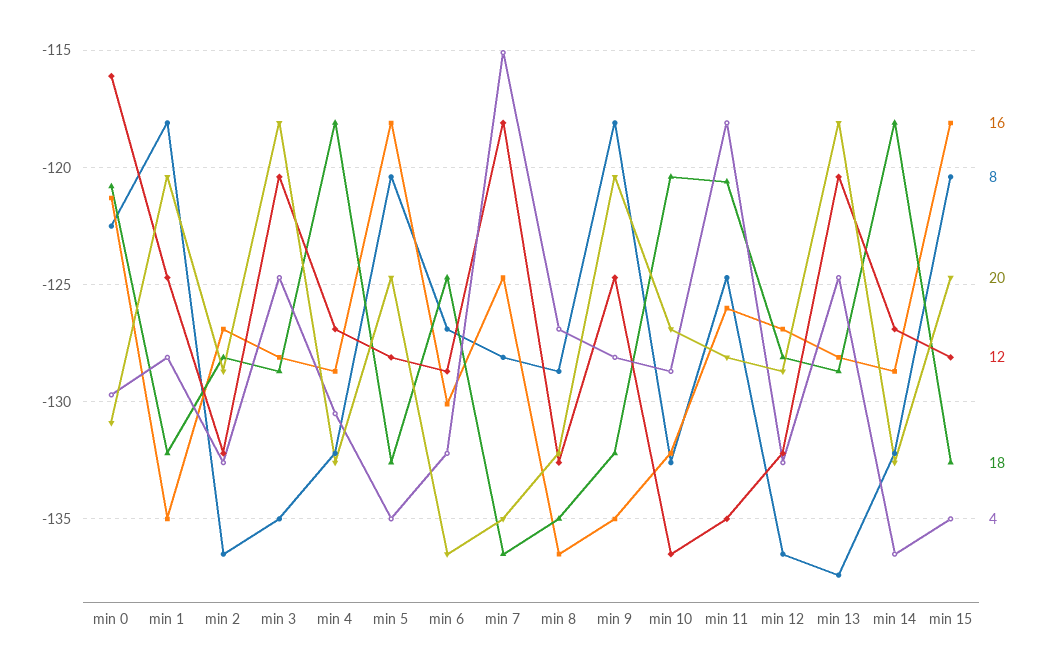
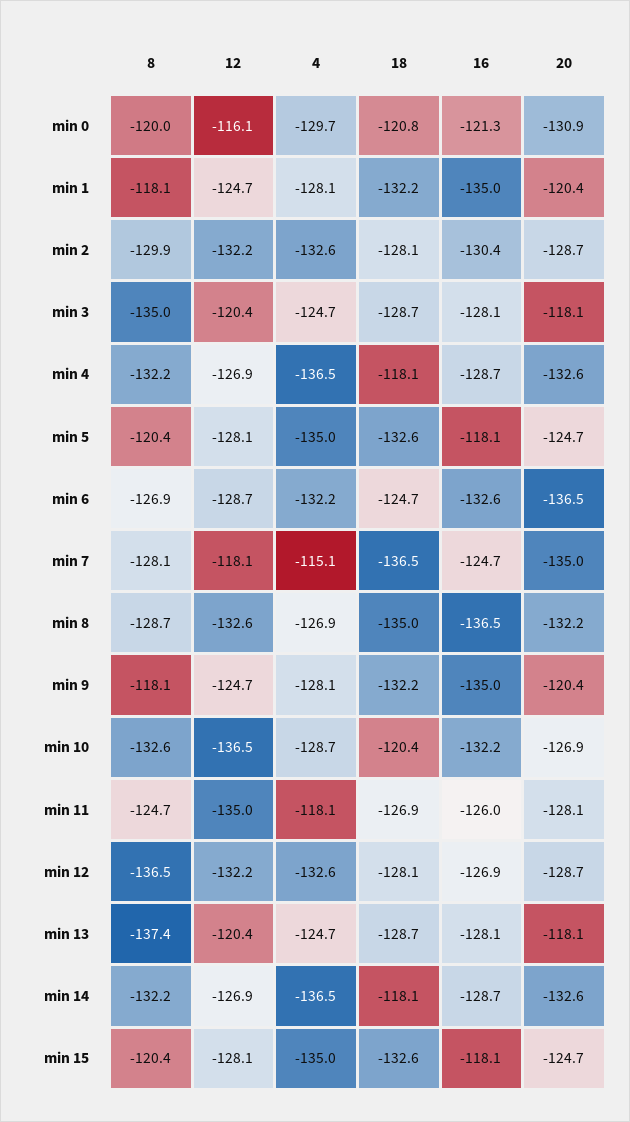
  {
    "16": {
      "min 0": -121.3,
      "min 1": -135,
-     "min 2": -127,
+     "min 2": -130.4,
      "min 3": -128.1,
      "min 4": -128.7,
      "min 5": -118.1,
-     "min 6": -130,
+     "min 6": -132.6,
      "min 7": -124.7,
      "min 8": -136.5,
      "min 9": -135,
      "min 10": -132.2,
      "min 11": -126,
      "min 12": -126.9,
      "min 13": -128.1,
      "min 14": -128.7,
      "min 15": -118.1
    },
    "8": {
-     "min 0": -122.5,
+     "min 0": -120,
      "min 1": -118.1,
-     "min 2": -136.5,
+     "min 2": -129.9,
      "min 3": -135,
      "min 4": -132.2,
      "min 5": -120.4,
      "min 6": -126.9,
      "min 7": -128.1,
      "min 8": -128.7,
      "min 9": -118.1,
      "min 10": -132.6,
      "min 11": -124.7,
      "min 12": -136.5,
      "min 13": -137.4,
      "min 14": -132.2,
      "min 15": -120.4
    },
    "20": {
      "min 0": -130.9,
      "min 1": -120.4,
      "min 2": -128.7,
      "min 3": -118.1,
      "min 4": -132.6,
      "min 5": -124.7,
      "min 6": -136.5,
      "min 7": -135,
      "min 8": -132.2,
      "min 9": -120.4,
      "min 10": -126.9,
      "min 11": -128.1,
      "min 12": -128.7,
      "min 13": -118.1,
      "min 14": -132.6,
      "min 15": -124.7
    },
    "12": {
      "min 0": -116.1,
      "min 1": -124.7,
      "min 2": -132.2,
      "min 3": -120.4,
      "min 4": -126.9,
      "min 5": -128.1,
      "min 6": -128.7,
      "min 7": -118.1,
      "min 8": -132.6,
      "min 9": -124.7,
      "min 10": -136.5,
      "min 11": -135,
      "min 12": -132.2,
      "min 13": -120.4,
      "min 14": -126.9,
      "min 15": -128.1
    },
    "18": {
      "min 0": -120.8,
      "min 1": -132.2,
      "min 2": -128.1,
      "min 3": -128.7,
      "min 4": -118.1,
      "min 5": -132.6,
      "min 6": -124.7,
      "min 7": -136.5,
      "min 8": -135,
      "min 9": -132.2,
      "min 10": -120.4,
-     "min 11": -120.5,
+     "min 11": -126.9,
      "min 12": -128.1,
      "min 13": -128.7,
      "min 14": -118.1,
      "min 15": -132.6
    },
    "4": {
      "min 0": -129.7,
      "min 1": -128.1,
      "min 2": -132.6,
      "min 3": -124.7,
-     "min 4": -130.5,
+     "min 4": -136.5,
      "min 5": -135,
      "min 6": -132.2,
      "min 7": -115.1,
      "min 8": -126.9,
      "min 9": -128.1,
      "min 10": -128.7,
      "min 11": -118.1,
      "min 12": -132.6,
      "min 13": -124.7,
      "min 14": -136.5,
      "min 15": -135
    }
  }

